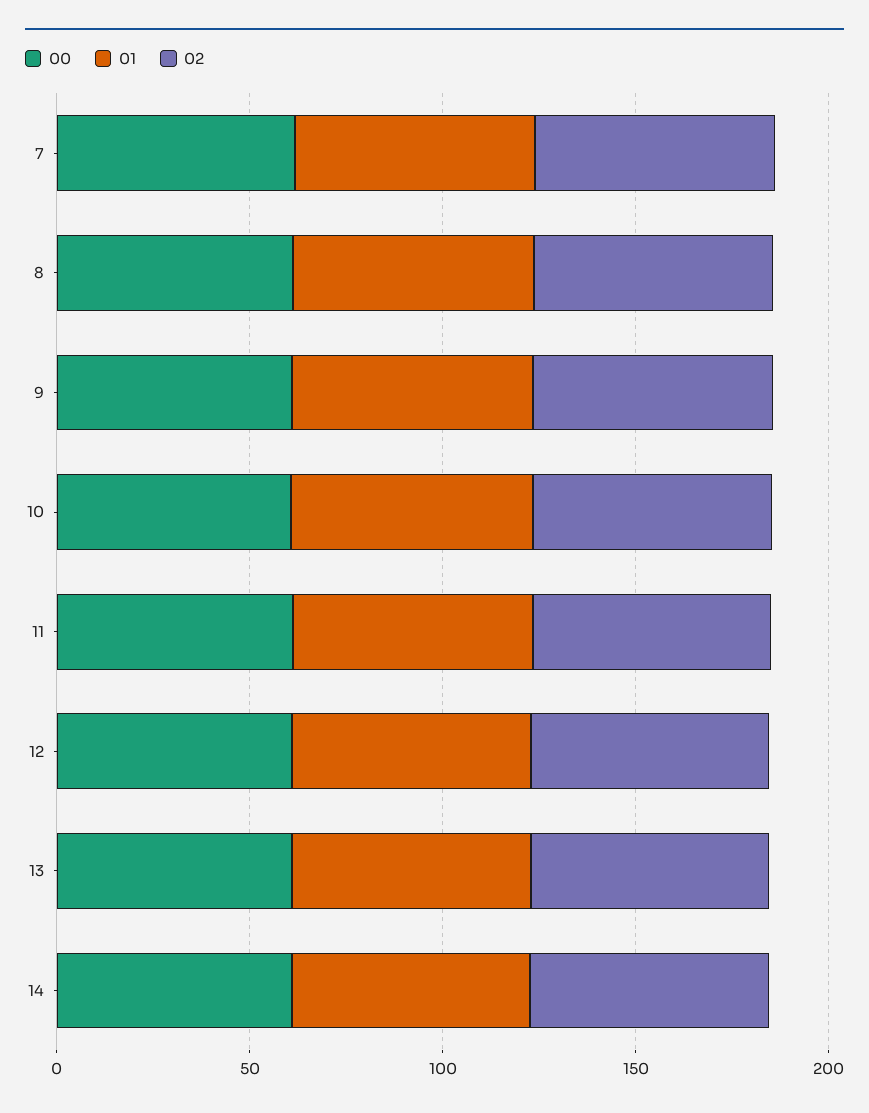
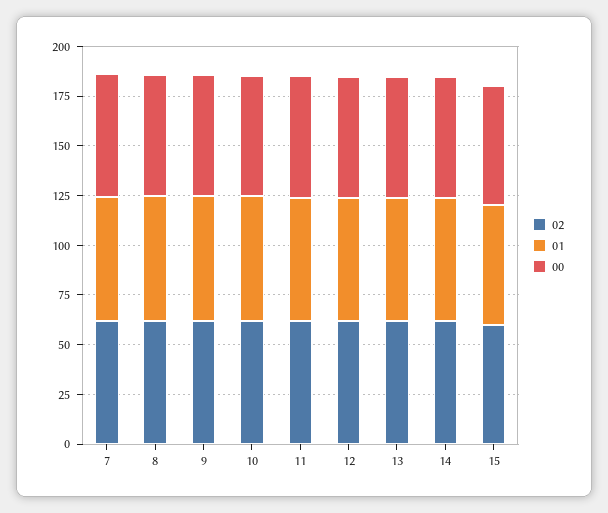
  {
    "00": {
      "7": 60,
      "8": 60,
      "9": 60,
      "10": 60,
      "11": 60,
      "12": 60,
      "13": 60,
-     "14": 60
+     "14": 60,
+     "15": 60
    },
    "01": {
      "7": 60,
      "8": 60,
      "9": 65,
      "10": 65,
      "11": 60,
      "12": 60,
      "13": 60,
-     "14": 60
+     "14": 60,
+     "15": 60
    },
    "02": {
      "7": 60,
      "8": 60,
      "9": 60,
      "10": 60,
      "11": 60,
      "12": 60,
      "13": 60,
-     "14": 60
+     "14": 60,
+     "15": 60
    }
  }

